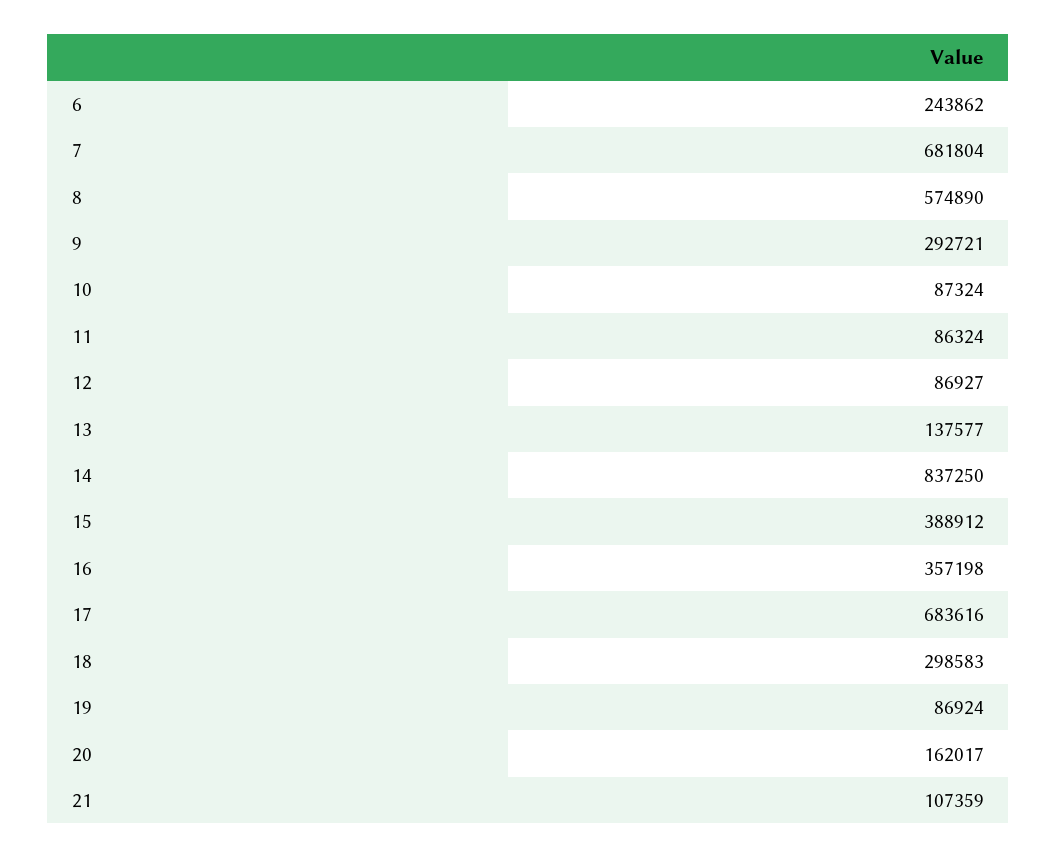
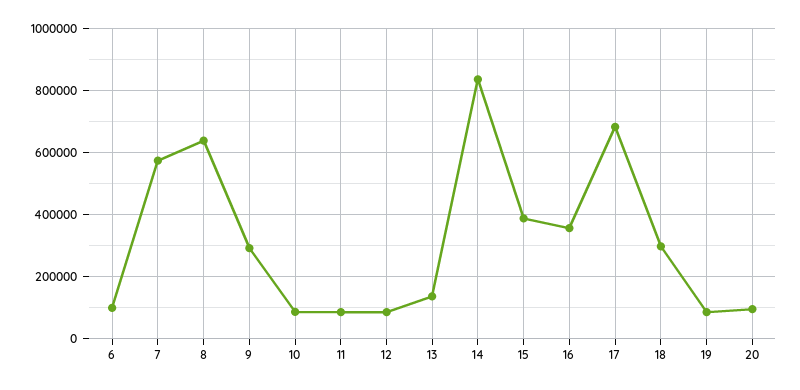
  {
-   "6": 243862,
+   "6": 100000,
-   "7": 681804,
+   "7": 580000,
-   "8": 574890,
+   "8": 640000,
    "9": 292721,
    "10": 87324,
    "11": 86324,
    "12": 86927,
    "13": 137577,
    "14": 837250,
    "15": 388912,
    "16": 357198,
    "17": 683616,
    "18": 298583,
    "19": 86924,
-   "20": 162017,
+   "20": 100000
-   "21": 107359
  }

